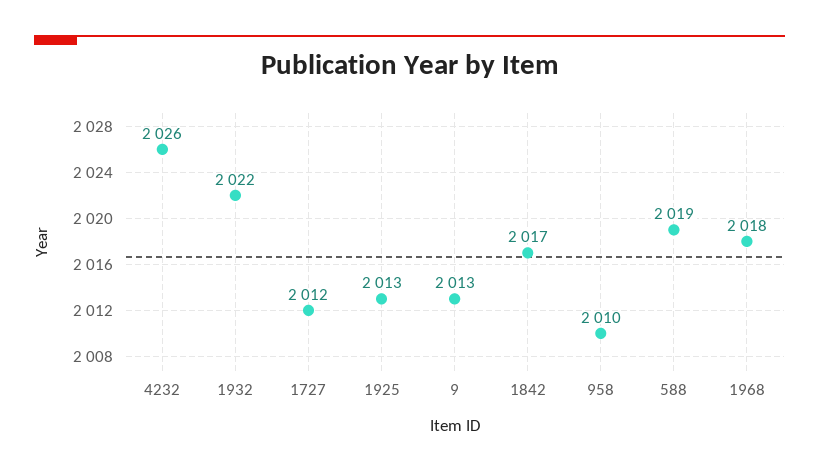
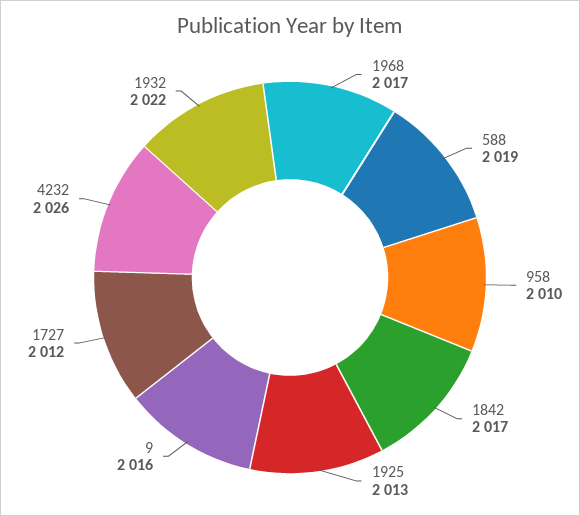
  {
    "4232": 2026,
    "1932": 2022,
    "1727": 2012,
    "1925": 2013,
-   "9": 2013,
+   "9": 2016,
    "1842": 2017,
    "958": 2010,
    "588": 2019,
-   "1968": 2018
+   "1968": 2017
  }

